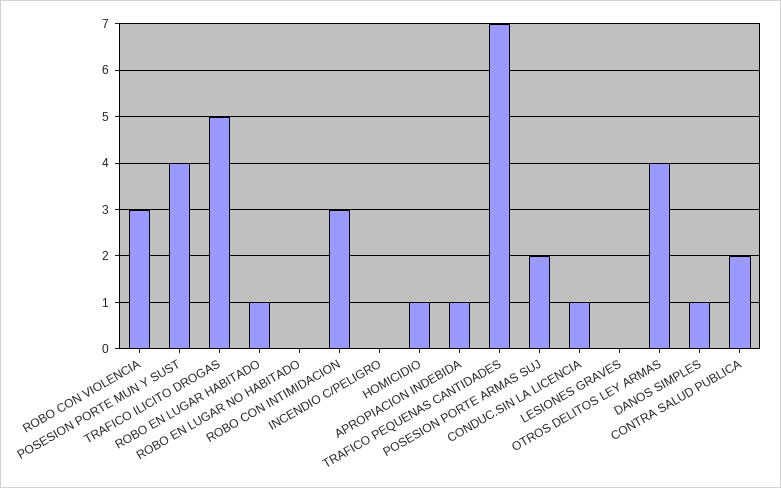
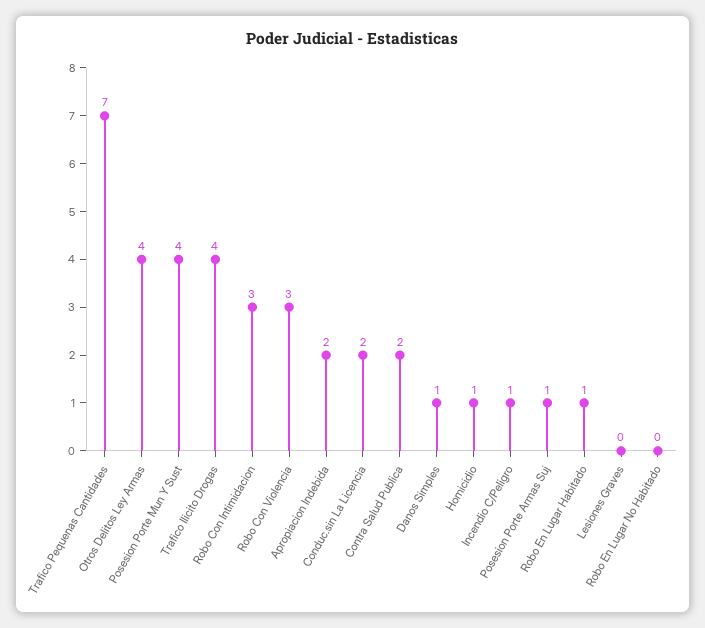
  {
    "ROBO CON VIOLENCIA": 3,
    "POSESION PORTE MUN Y SUST": 4,
-   "TRAFICO ILICITO DROGAS": 5,
+   "TRAFICO ILICITO DROGAS": 4,
    "ROBO EN LUGAR HABITADO": 1,
    "ROBO EN LUGAR NO HABITADO": 0,
    "ROBO CON INTIMIDACION": 3,
-   "INCENDIO C/PELIGRO": 0,
+   "INCENDIO C/PELIGRO": 1,
    "HOMICIDIO": 1,
-   "APROPIACION INDEBIDA": 1,
+   "APROPIACION INDEBIDA": 2,
    "TRAFICO PEQUENAS CANTIDADES": 7,
-   "POSESION PORTE ARMAS SUJ": 2,
+   "POSESION PORTE ARMAS SUJ": 1,
-   "CONDUC.SIN LA LICENCIA": 1,
+   "CONDUC.SIN LA LICENCIA": 2,
    "LESIONES GRAVES": 0,
    "OTROS DELITOS LEY ARMAS": 4,
    "DANOS SIMPLES": 1,
    "CONTRA SALUD PUBLICA": 2
  }

